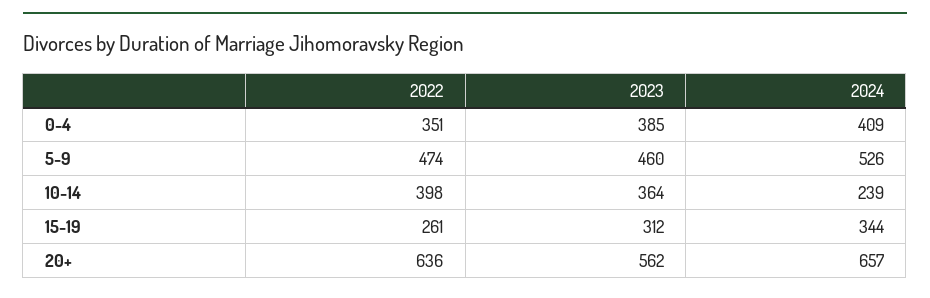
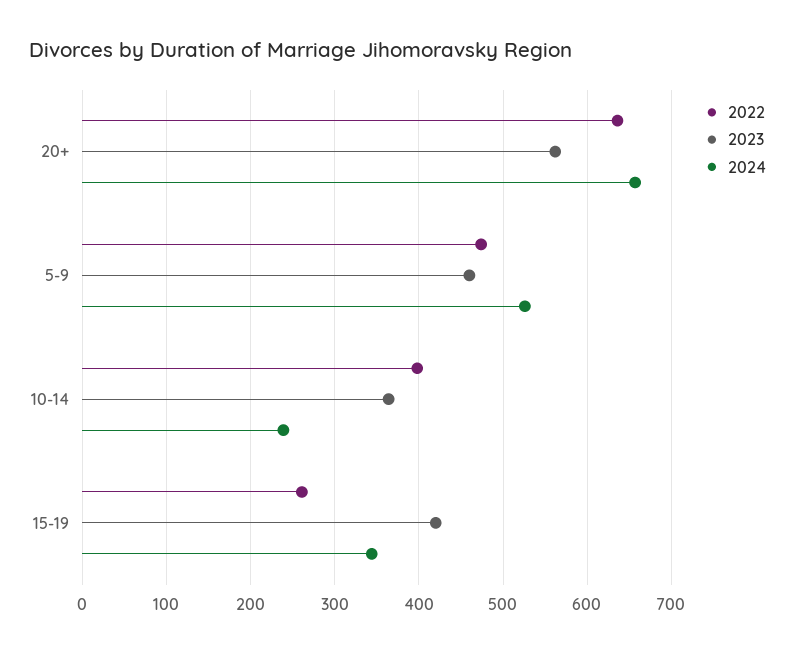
  {
    "2022": {
-     "0-4": 351,
      "5-9": 474,
      "10-14": 398,
      "15-19": 261,
      "20+": 636
    },
    "2023": {
-     "0-4": 385,
      "5-9": 460,
      "10-14": 364,
-     "15-19": 312,
+     "15-19": 420,
      "20+": 562
    },
    "2024": {
-     "0-4": 409,
      "5-9": 526,
      "10-14": 239,
      "15-19": 344,
      "20+": 657
    }
  }

